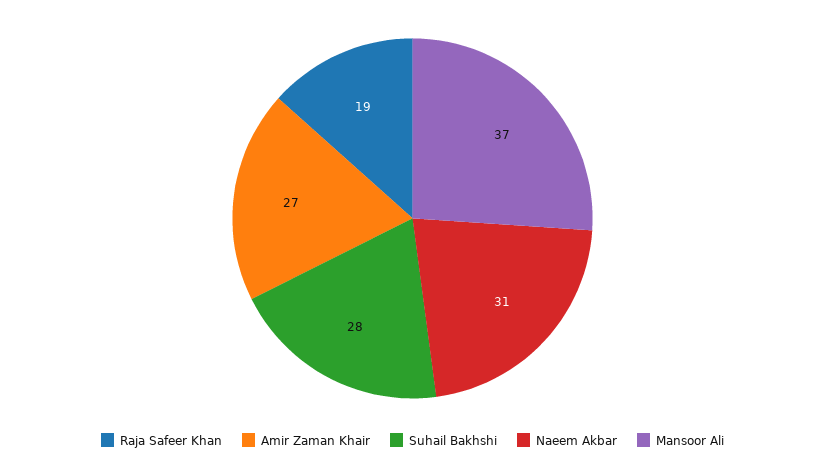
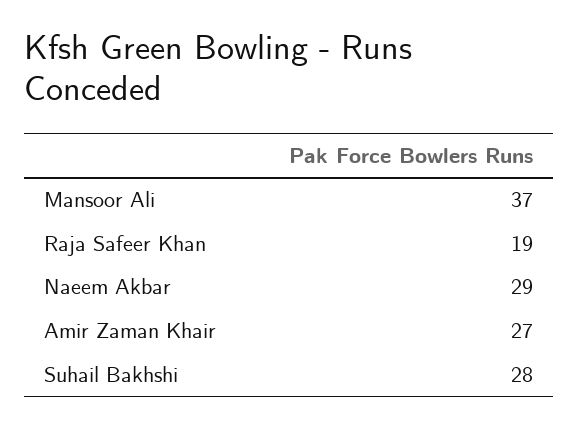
  {
    "Raja Safeer Khan": 19,
    "Amir Zaman Khair": 27,
    "Suhail Bakhshi": 28,
-   "Naeem Akbar": 31,
+   "Naeem Akbar": 29,
    "Mansoor Ali": 37
  }

